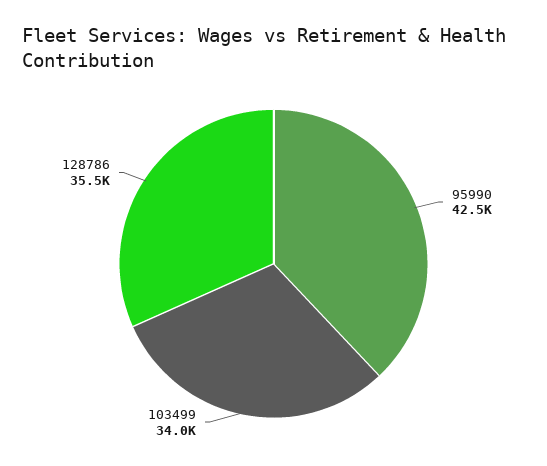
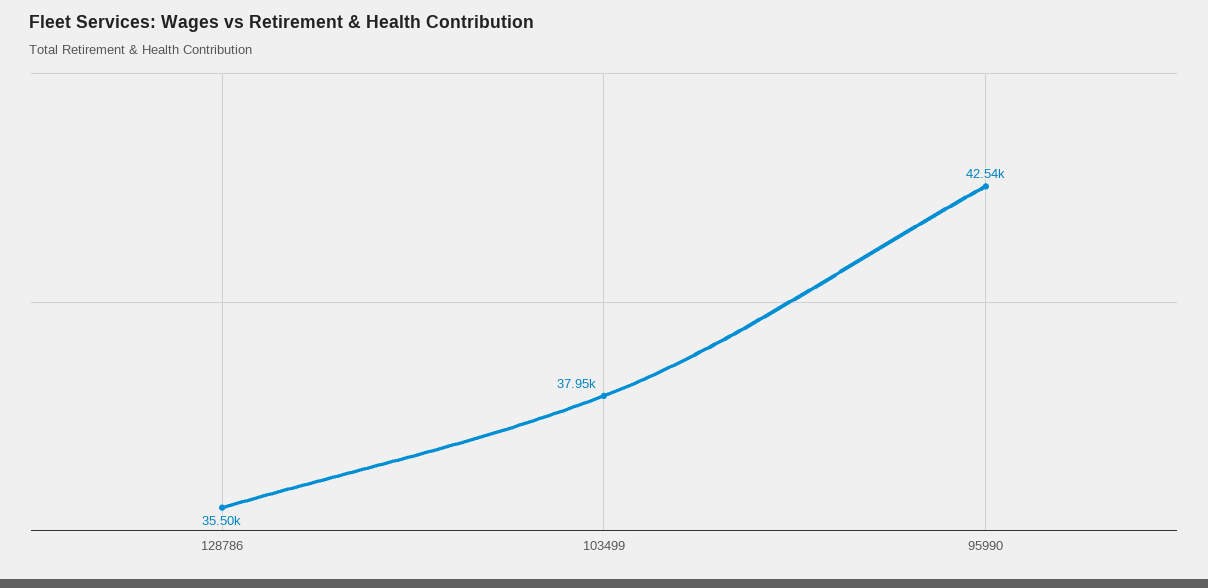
  {
    "95990": 42540,
-   "103499": 34000,
+   "103499": 37950,
    "128786": 35500
  }

